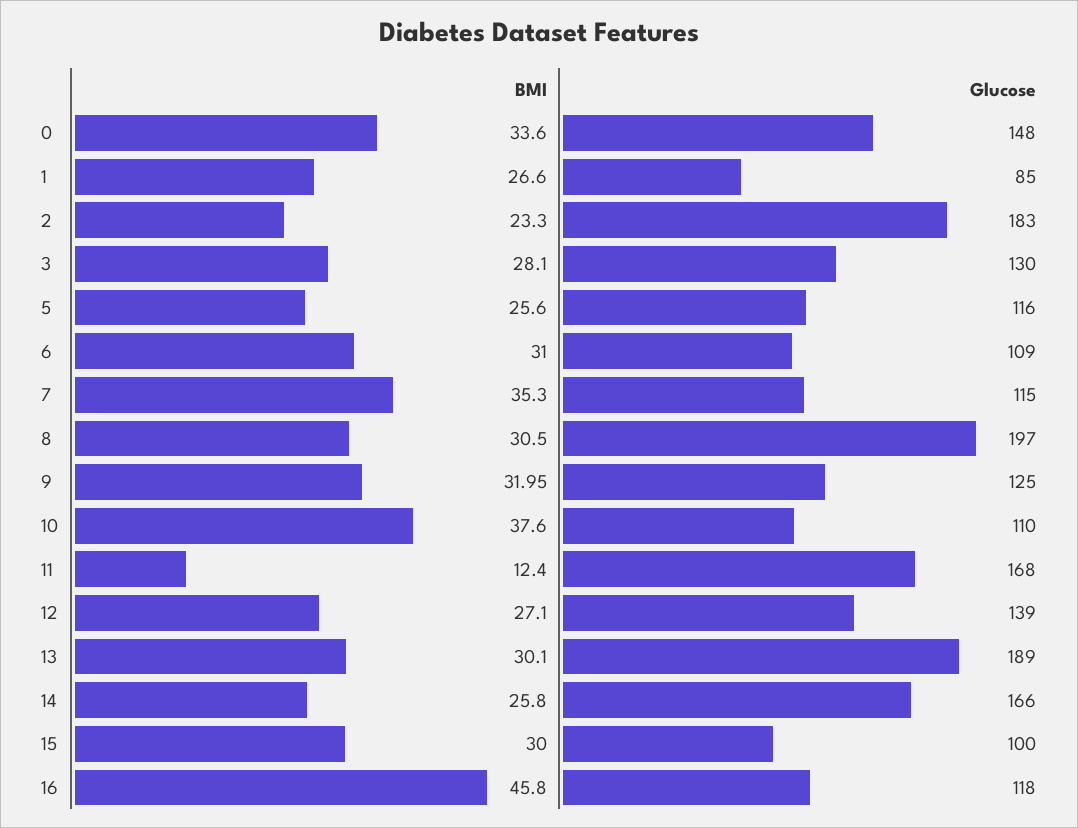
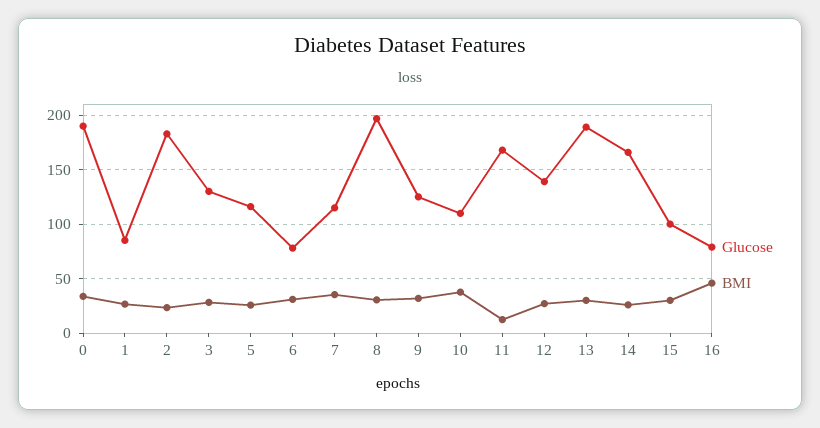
  {
    "BMI": {
      "0": 33.6,
      "1": 26.6,
      "2": 23.3,
      "3": 28.1,
      "5": 25.6,
      "6": 31,
      "7": 35.3,
      "8": 30.5,
      "9": 31.95,
      "10": 37.6,
      "11": 12.4,
      "12": 27.1,
      "13": 30.1,
      "14": 25.8,
      "15": 30,
      "16": 45.8
    },
    "Glucose": {
-     "0": 148,
+     "0": 190,
      "1": 85,
      "2": 183,
      "3": 130,
      "5": 116,
-     "6": 109,
+     "6": 80,
      "7": 115,
      "8": 197,
      "9": 125,
      "10": 110,
      "11": 168,
      "12": 139,
      "13": 189,
      "14": 166,
      "15": 100,
-     "16": 118
+     "16": 80
    }
  }

